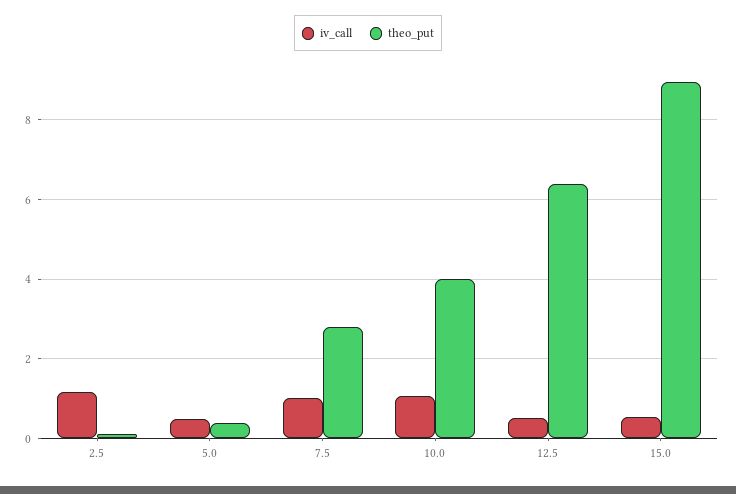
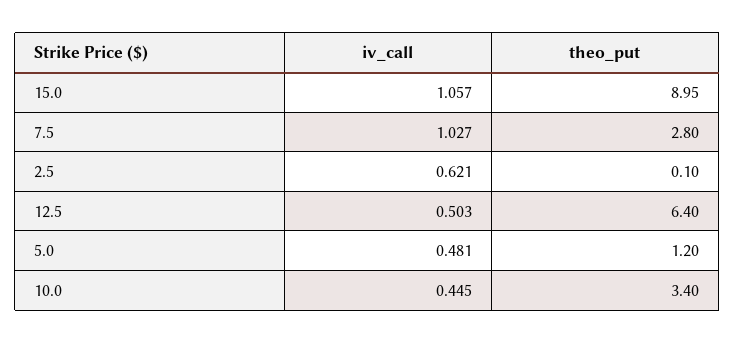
  {
    "iv_call": {
-     "2.5": 1.2,
+     "2.5": 0.621,
      "5.0": 0.481,
      "7.5": 1.027,
-     "10.0": 1,
+     "10.0": 0.445,
      "12.5": 0.503,
-     "15.0": 0.6
+     "15.0": 1.057
    },
    "theo_put": {
      "2.5": 0.1,
-     "5.0": 0.4,
+     "5.0": 1.2,
      "7.5": 2.8,
-     "10.0": 4,
+     "10.0": 3.4,
      "12.5": 6.4,
      "15.0": 8.95
    }
  }

